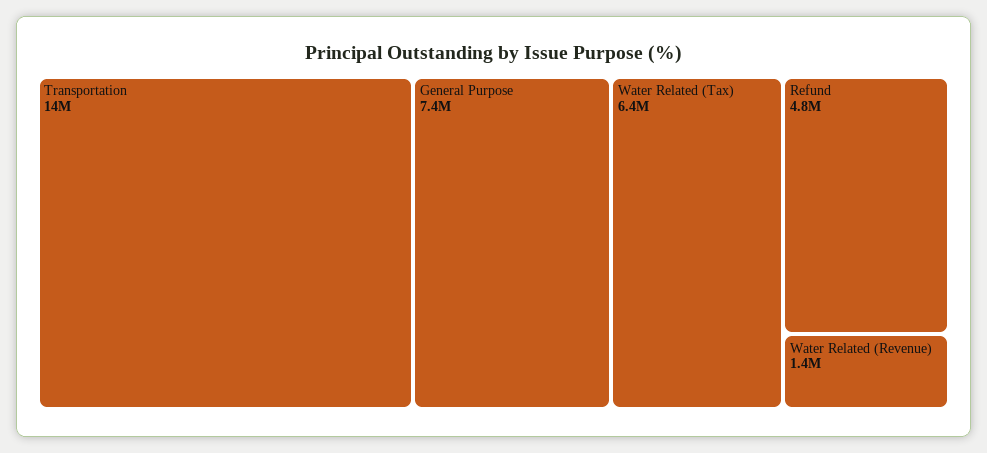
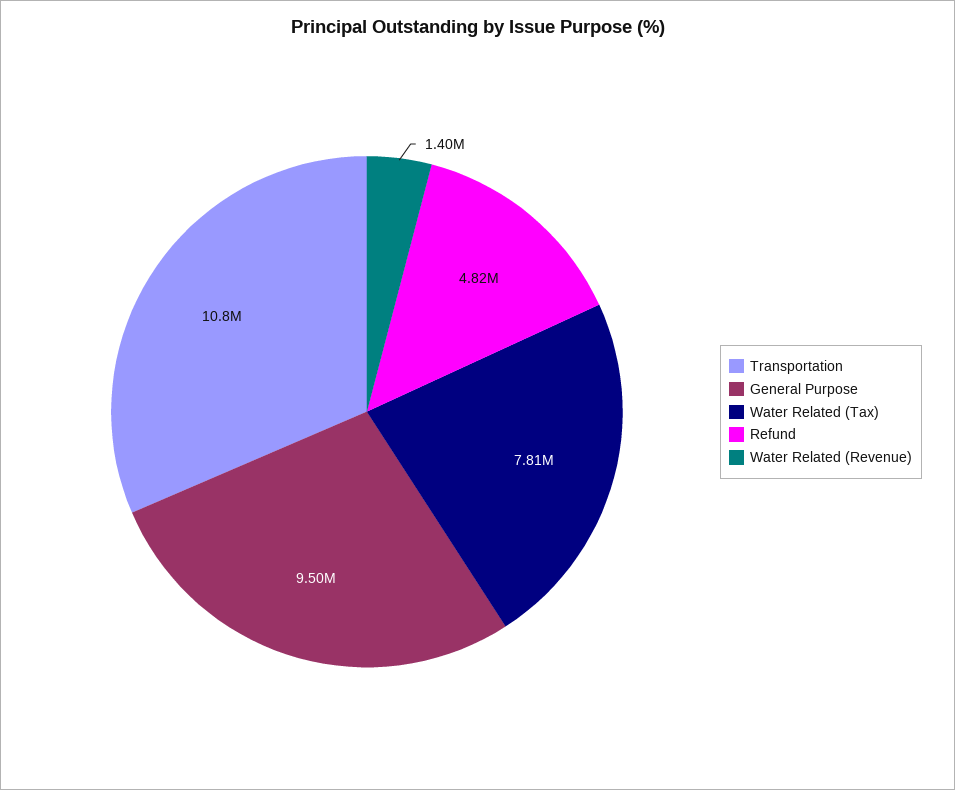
  {
-   "Transportation": 14000000,
+   "Transportation": 10800000,
-   "General Purpose": 7400000,
+   "General Purpose": 9500000,
-   "Water Related (Tax)": 6400000,
+   "Water Related (Tax)": 7810000,
    "Refund": 4820000,
    "Water Related (Revenue)": 1400000
  }

